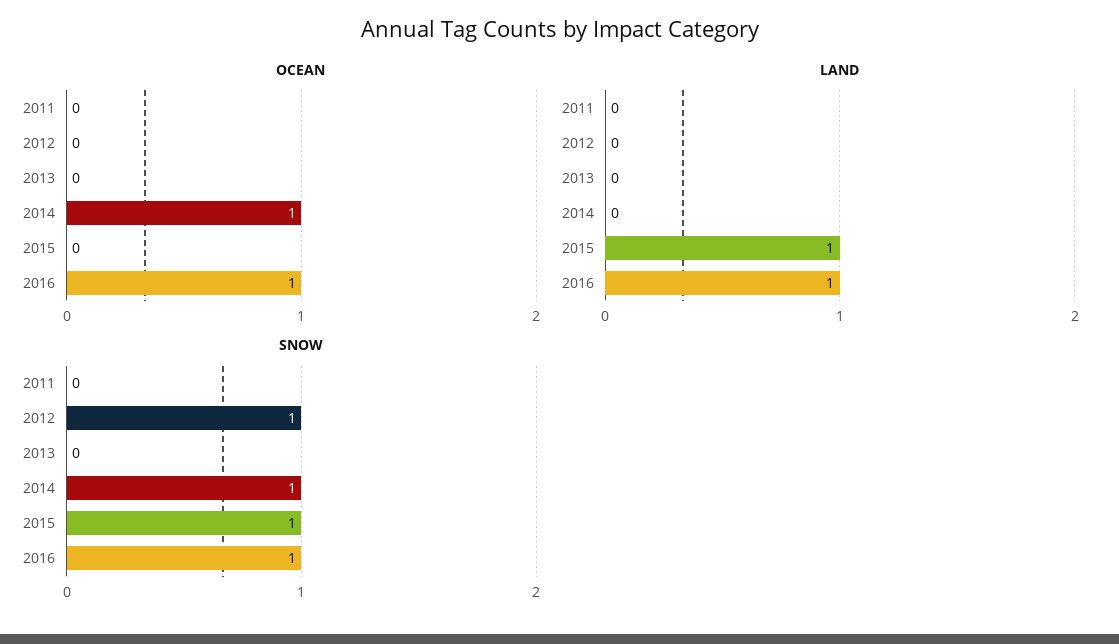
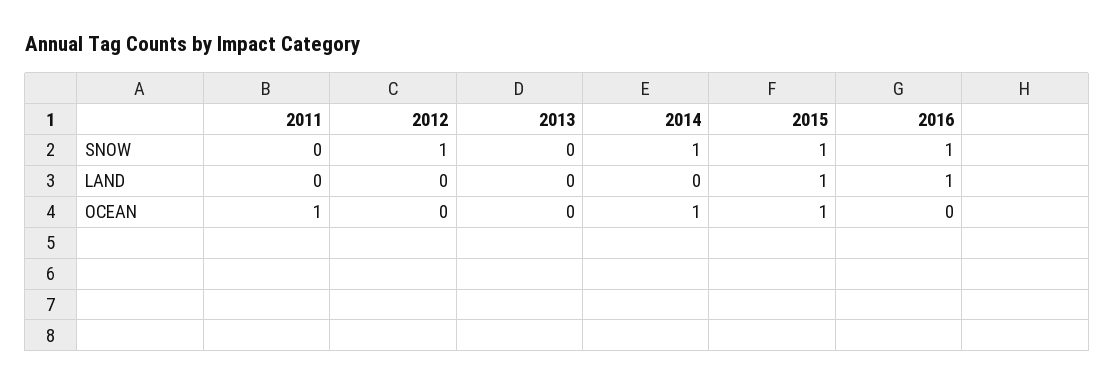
  {
    "OCEAN": {
-     "2011": 0,
+     "2011": 1,
      "2012": 0,
      "2013": 0,
      "2014": 1,
-     "2015": 0,
+     "2015": 1,
-     "2016": 1
+     "2016": 0
    },
    "LAND": {
      "2011": 0,
      "2012": 0,
      "2013": 0,
      "2014": 0,
      "2015": 1,
      "2016": 1
    },
    "SNOW": {
      "2011": 0,
      "2012": 1,
      "2013": 0,
      "2014": 1,
      "2015": 1,
      "2016": 1
    }
  }

